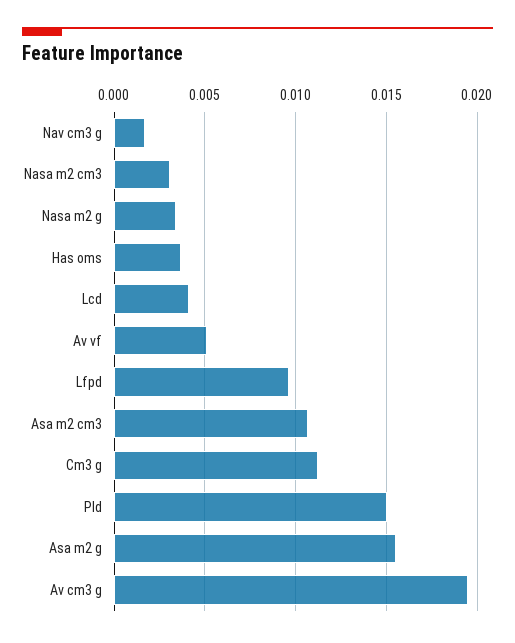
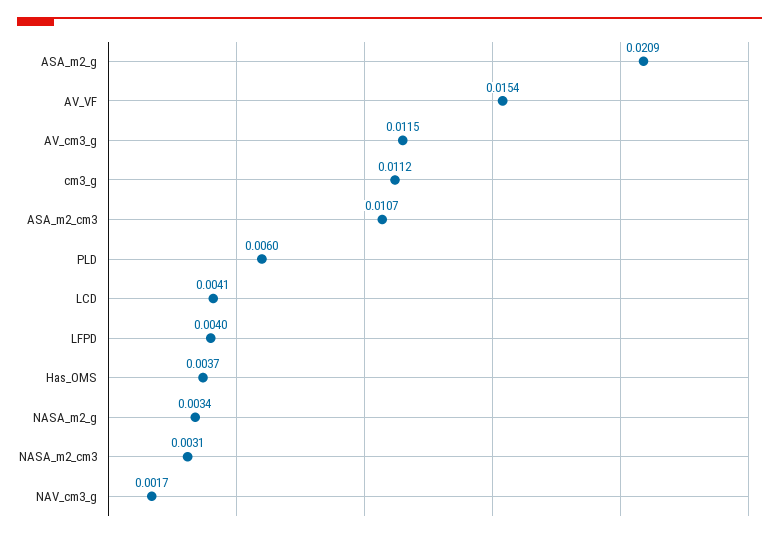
  {
    "Nav cm3 g": 0.0017,
    "Nasa m2 cm3": 0.0031,
    "Nasa m2 g": 0.0034,
    "Has oms": 0.0037,
    "Lcd": 0.0041,
-   "Av vf": 0.005,
+   "Av vf": 0.0154,
-   "Lfpd": 0.0095,
+   "Lfpd": 0.004,
    "Asa m2 cm3": 0.0107,
    "Cm3 g": 0.0112,
-   "Pld": 0.015,
+   "Pld": 0.006,
-   "Asa m2 g": 0.0155,
+   "Asa m2 g": 0.0209,
-   "Av cm3 g": 0.0195
+   "Av cm3 g": 0.0115
  }

